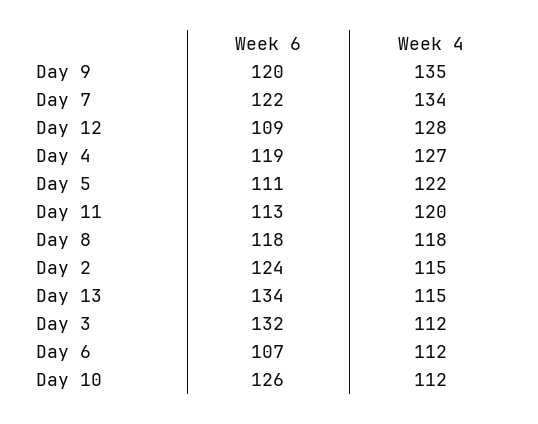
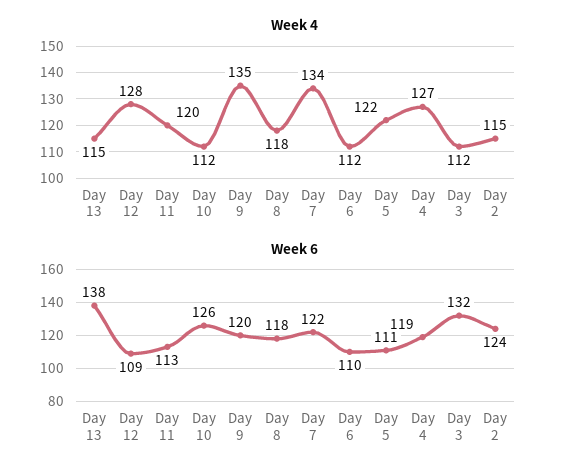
  {
    "Week 6": {
      "Day 9": 120,
      "Day 7": 122,
      "Day 12": 109,
      "Day 4": 119,
      "Day 5": 111,
      "Day 11": 113,
      "Day 8": 118,
      "Day 2": 124,
-     "Day 13": 134,
+     "Day 13": 138,
      "Day 3": 132,
-     "Day 6": 107,
+     "Day 6": 110,
      "Day 10": 126
    },
    "Week 4": {
      "Day 9": 135,
      "Day 7": 134,
      "Day 12": 128,
      "Day 4": 127,
      "Day 5": 122,
      "Day 11": 120,
      "Day 8": 118,
      "Day 2": 115,
      "Day 13": 115,
      "Day 3": 112,
      "Day 6": 112,
      "Day 10": 112
    }
  }

